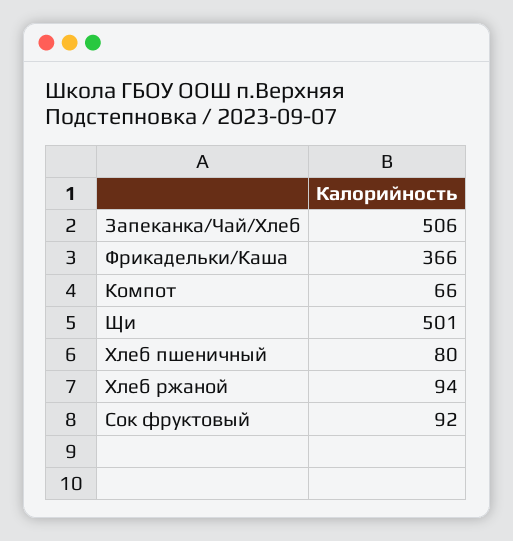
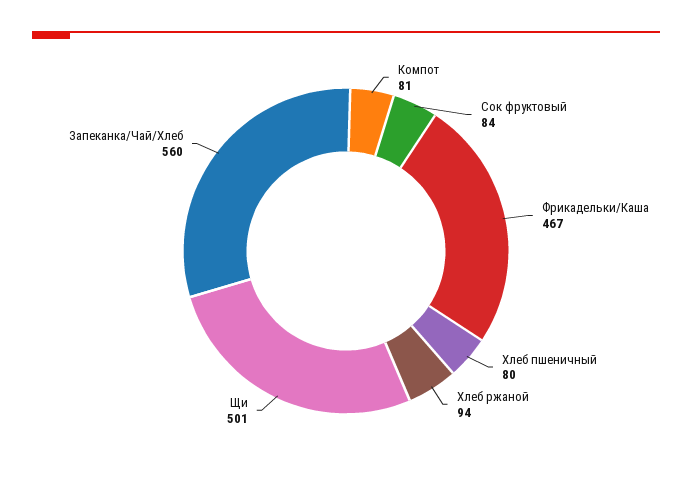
  {
-   "Запеканка/Чай/Хлеб": 506,
+   "Запеканка/Чай/Хлеб": 560,
-   "Фрикадельки/Каша": 366,
+   "Фрикадельки/Каша": 467,
-   "Компот": 66,
+   "Компот": 81,
    "Щи": 501,
    "Хлеб пшеничный": 80,
    "Хлеб ржаной": 94,
-   "Сок фруктовый": 92
+   "Сок фруктовый": 84
  }

